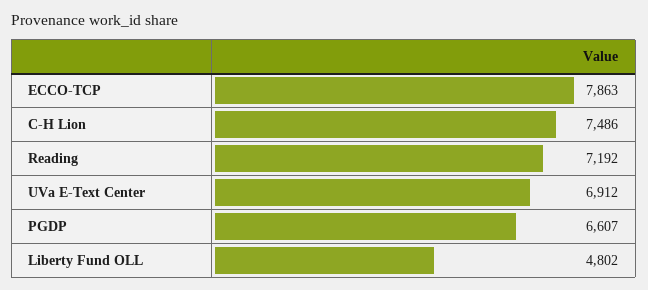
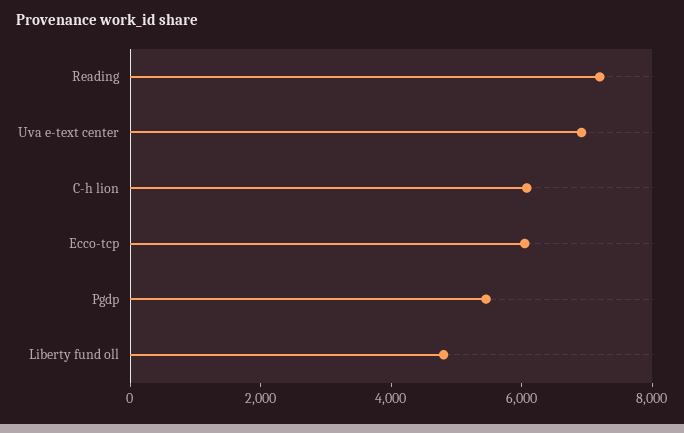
  {
-   "ECCO-TCP": 7863,
+   "ECCO-TCP": 6000,
-   "C-H Lion": 7486,
+   "C-H Lion": 6000,
    "Reading": 7192,
    "UVa E-Text Center": 6912,
-   "PGDP": 6607,
+   "PGDP": 5500,
    "Liberty Fund OLL": 4802
  }

